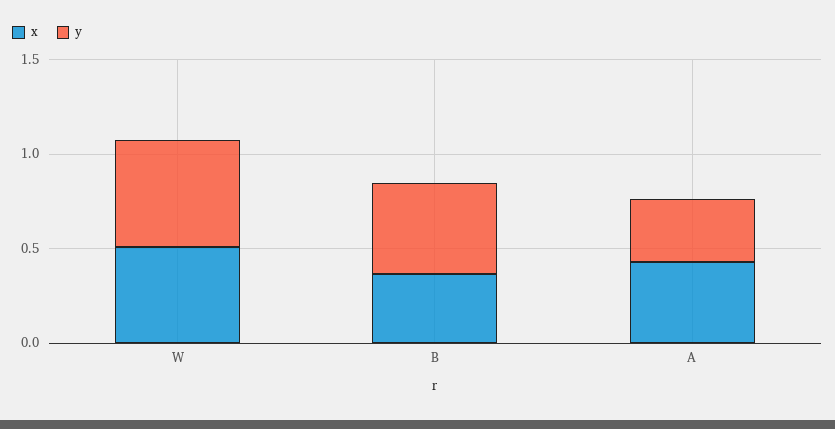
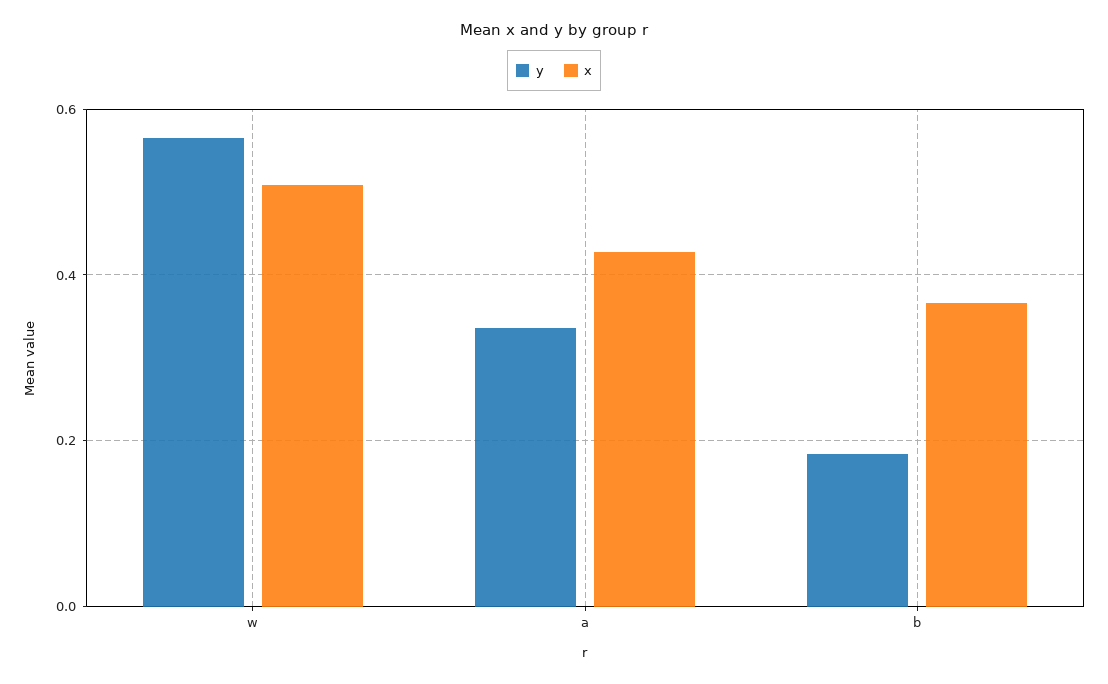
  {
    "x": {
      "W": 0.5,
      "B": 0.36,
      "A": 0.42
    },
    "y": {
      "W": 0.56,
-     "B": 0.5,
+     "B": 0.18,
      "A": 0.34
    }
  }

